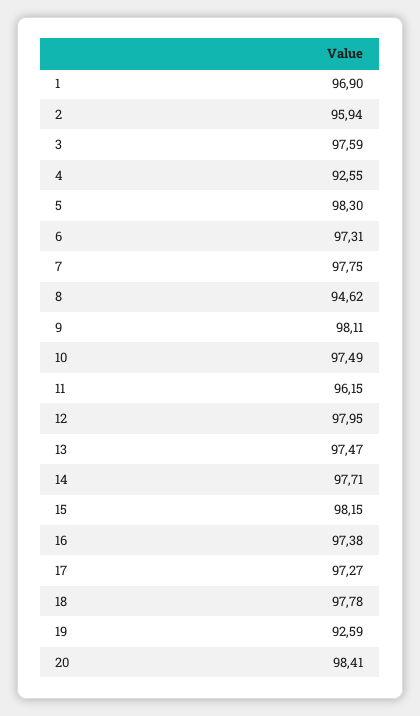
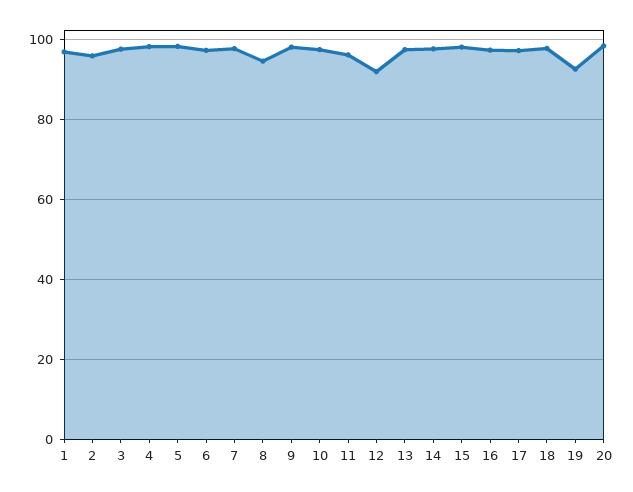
  {
    "1": 96.9,
    "2": 95.94,
    "3": 97.59,
-   "4": 92.55,
+   "4": 98,
    "5": 98.3,
    "6": 97.31,
    "7": 97.75,
    "8": 94.62,
    "9": 98.11,
    "10": 97.49,
    "11": 96.15,
-   "12": 97.95,
+   "12": 92,
    "13": 97.47,
    "14": 97.71,
    "15": 98.15,
    "16": 97.38,
    "17": 97.27,
    "18": 97.78,
    "19": 92.59,
    "20": 98.41
  }

